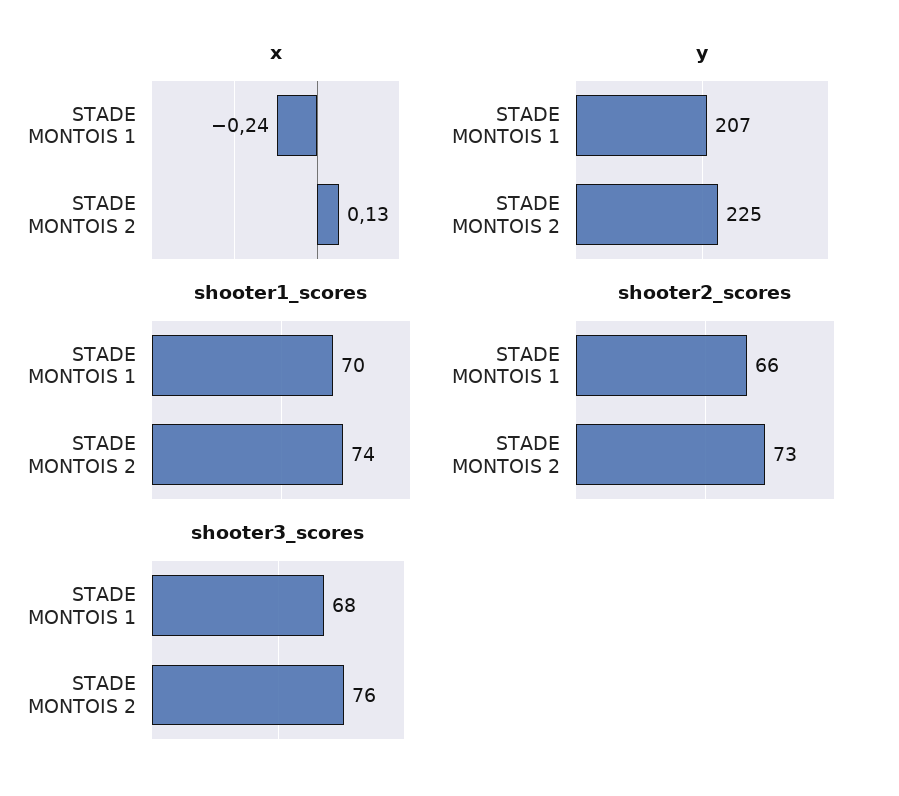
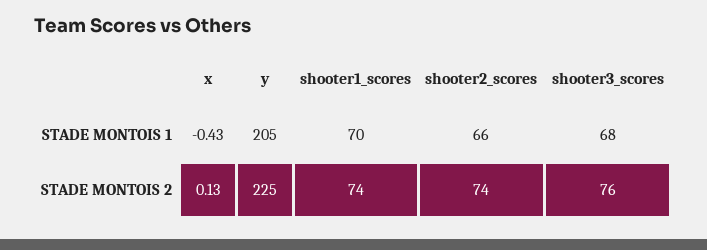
  {
    "x": {
-     "STADE MONTOIS 1": -0.24,
+     "STADE MONTOIS 1": -0.43,
      "STADE MONTOIS 2": 0.13
    },
    "y": {
-     "STADE MONTOIS 1": 207,
+     "STADE MONTOIS 1": 205,
      "STADE MONTOIS 2": 225
    },
    "shooter1_scores": {
      "STADE MONTOIS 1": 70,
      "STADE MONTOIS 2": 74
    },
    "shooter2_scores": {
      "STADE MONTOIS 1": 66,
-     "STADE MONTOIS 2": 73
+     "STADE MONTOIS 2": 74
    },
    "shooter3_scores": {
      "STADE MONTOIS 1": 68,
      "STADE MONTOIS 2": 76
    }
  }

